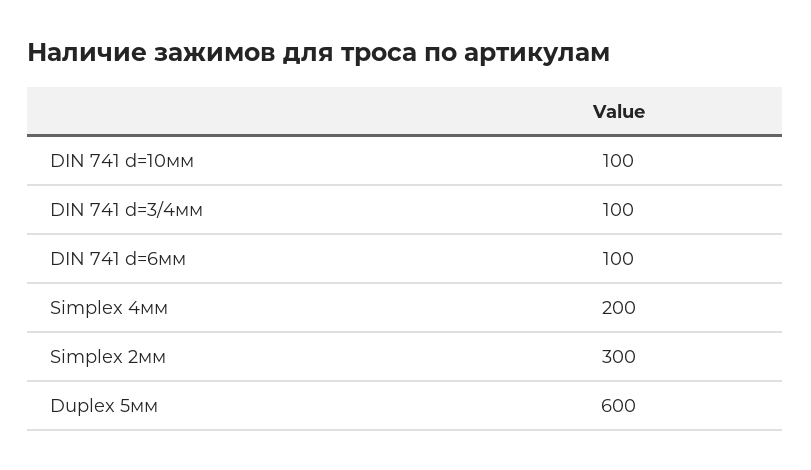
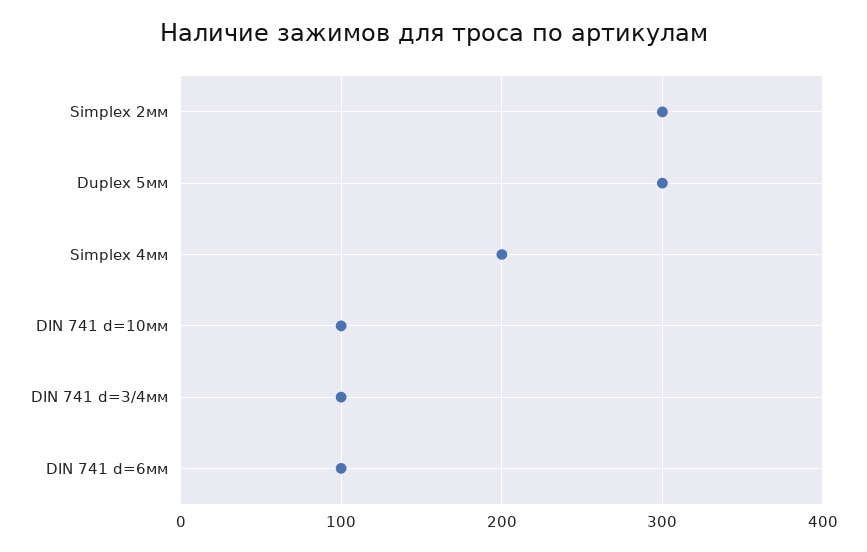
  {
    "DIN 741 d=10мм": 100,
    "DIN 741 d=3/4мм": 100,
    "DIN 741 d=6мм": 100,
    "Simplex 4мм": 200,
    "Simplex 2мм": 300,
-   "Duplex 5мм": 600
+   "Duplex 5мм": 300
  }

